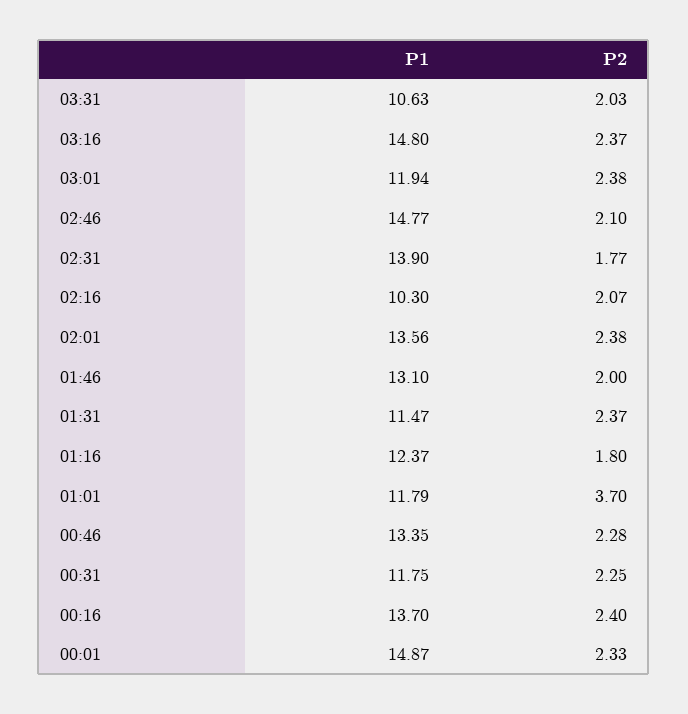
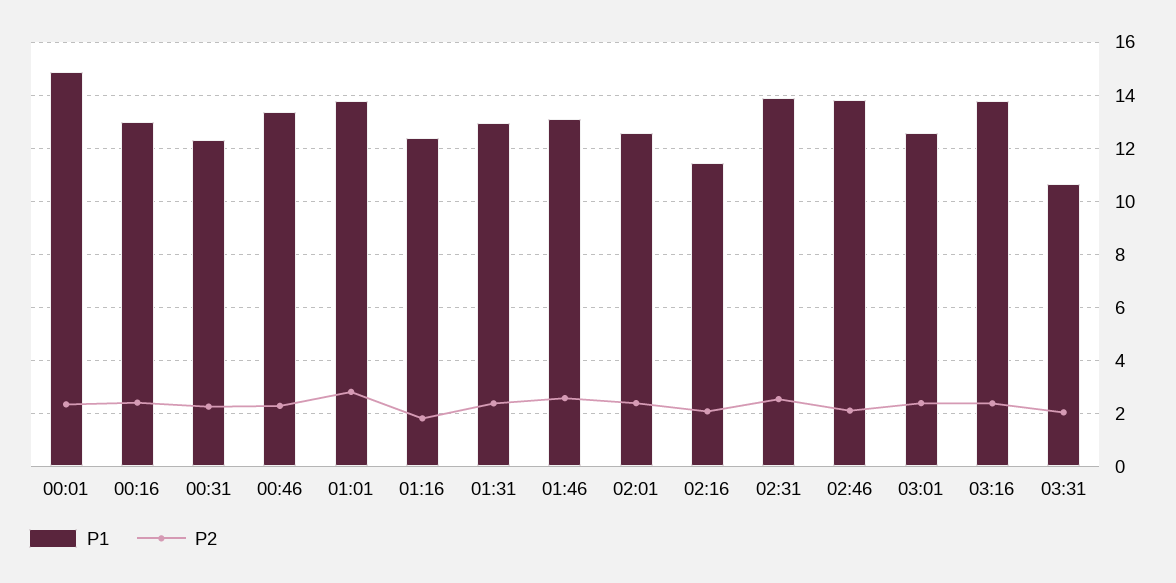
  {
    "P1": {
      "03:31": 10.63,
-     "03:16": 14.8,
+     "03:16": 13.75,
-     "03:01": 11.94,
+     "03:01": 12.5,
-     "02:46": 14.77,
+     "02:46": 13.75,
      "02:31": 13.9,
-     "02:16": 10.3,
+     "02:16": 11.5,
-     "02:01": 13.56,
+     "02:01": 12.5,
      "01:46": 13.1,
-     "01:31": 11.47,
+     "01:31": 13,
      "01:16": 12.37,
-     "01:01": 11.79,
+     "01:01": 13.75,
      "00:46": 13.35,
-     "00:31": 11.75,
+     "00:31": 12.25,
-     "00:16": 13.7,
+     "00:16": 13,
      "00:01": 14.87
    },
    "P2": {
      "03:31": 2.03,
      "03:16": 2.37,
      "03:01": 2.38,
      "02:46": 2.1,
-     "02:31": 1.77,
+     "02:31": 2.5,
      "02:16": 2.07,
      "02:01": 2.38,
-     "01:46": 2,
+     "01:46": 2.5,
      "01:31": 2.37,
      "01:16": 1.8,
-     "01:01": 3.7,
+     "01:01": 2.75,
      "00:46": 2.28,
      "00:31": 2.25,
      "00:16": 2.4,
      "00:01": 2.33
    }
  }

